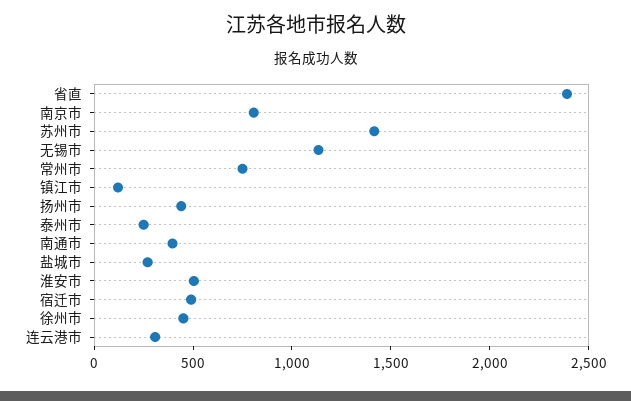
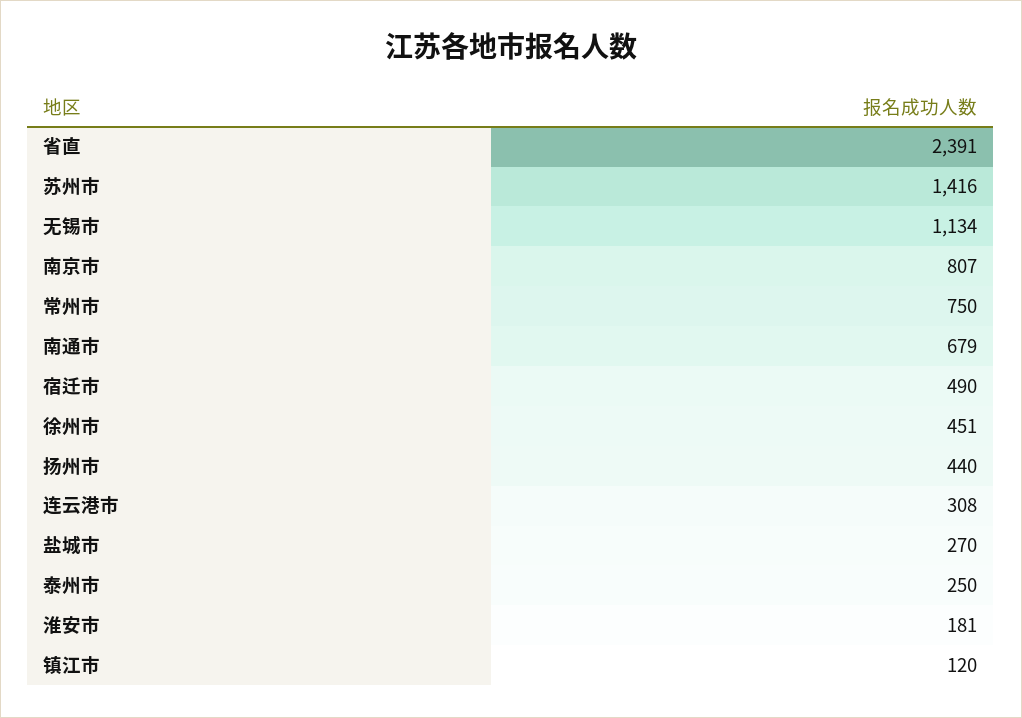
  {
    "省直": 2391,
    "南京市": 807,
    "苏州市": 1416,
    "无锡市": 1134,
    "常州市": 750,
    "镇江市": 120,
    "扬州市": 440,
    "泰州市": 250,
-   "南通市": 400,
+   "南通市": 679,
    "盐城市": 270,
-   "淮安市": 500,
+   "淮安市": 181,
    "宿迁市": 490,
    "徐州市": 451,
    "连云港市": 308
  }

